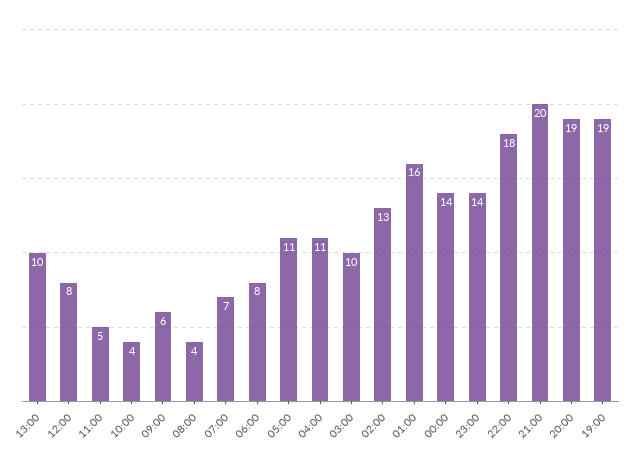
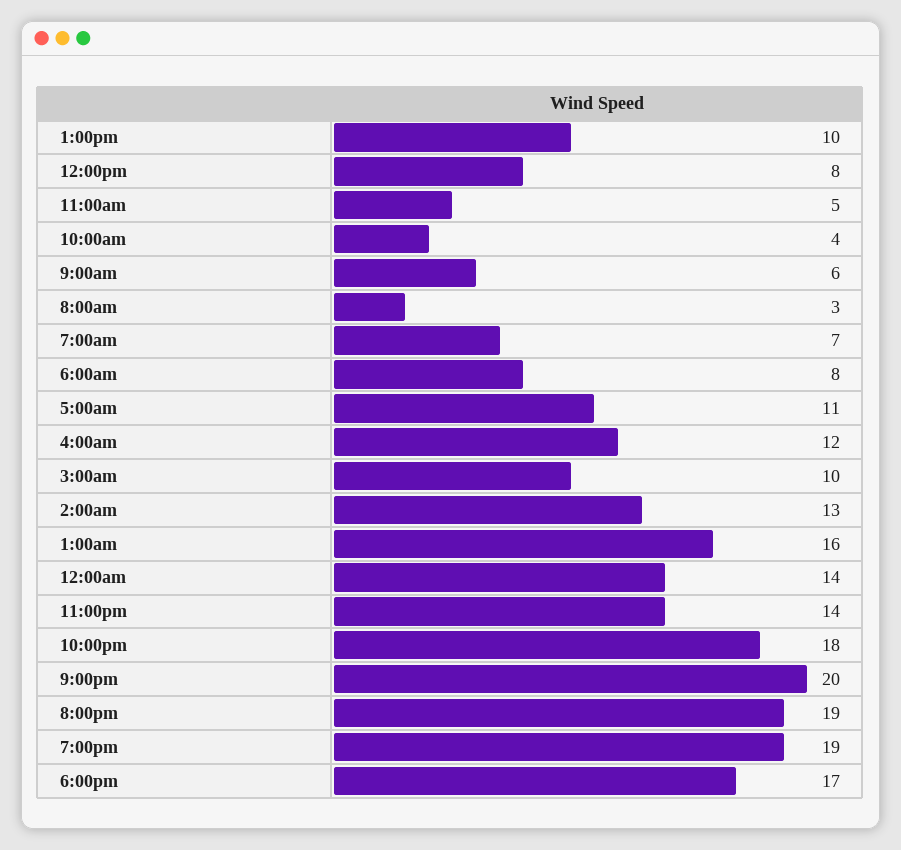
  {
    "13:00": 10,
    "12:00": 8,
    "11:00": 5,
    "10:00": 4,
    "09:00": 6,
-   "08:00": 4,
+   "08:00": 3,
    "07:00": 7,
    "06:00": 8,
    "05:00": 11,
-   "04:00": 11,
+   "04:00": 12,
    "03:00": 10,
    "02:00": 13,
    "01:00": 16,
    "00:00": 14,
    "23:00": 14,
    "22:00": 18,
    "21:00": 20,
    "20:00": 19,
-   "19:00": 19
+   "19:00": 19,
+   "6:00pm": 17
  }

